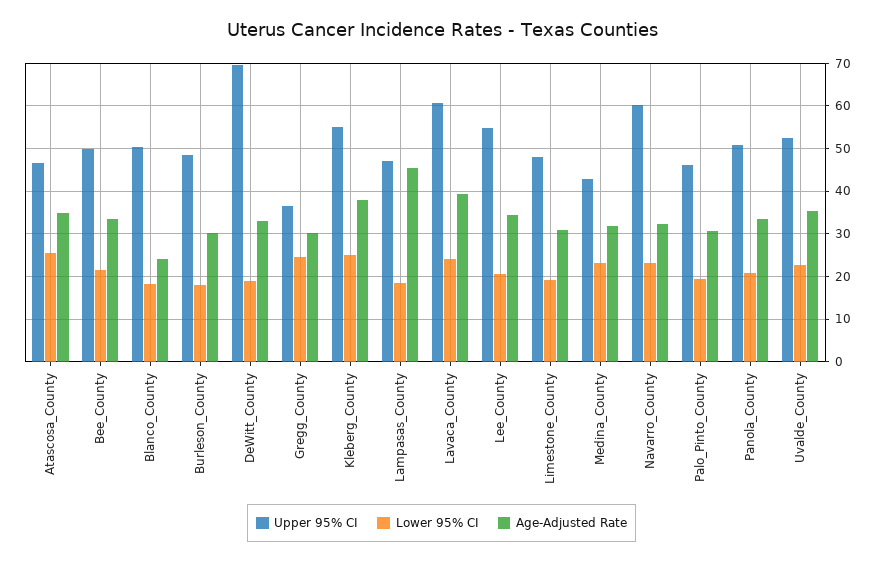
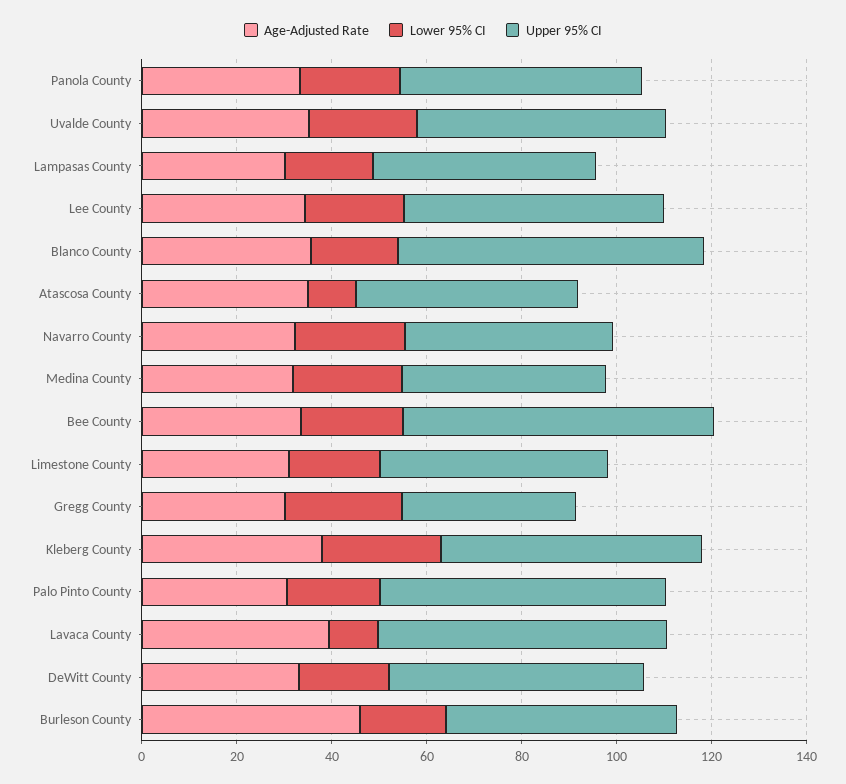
  {
    "Upper 95% CI": {
      "Atascosa_County": 46,
-     "Bee_County": 50,
+     "Bee_County": 65,
-     "Blanco_County": 50,
+     "Blanco_County": 65,
      "Burleson_County": 48,
-     "DeWitt_County": 70,
+     "DeWitt_County": 55,
      "Gregg_County": 36,
      "Kleberg_County": 56,
      "Lampasas_County": 48,
      "Lavaca_County": 60,
      "Lee_County": 54,
      "Limestone_County": 48,
      "Medina_County": 42,
-     "Navarro_County": 60,
+     "Navarro_County": 45,
-     "Palo_Pinto_County": 46,
+     "Palo_Pinto_County": 60,
      "Panola_County": 50,
      "Uvalde_County": 52
    },
    "Lower 95% CI": {
-     "Atascosa_County": 26,
+     "Atascosa_County": 10,
      "Bee_County": 22,
      "Blanco_County": 18,
      "Burleson_County": 18,
      "DeWitt_County": 20,
      "Gregg_County": 24,
      "Kleberg_County": 26,
      "Lampasas_County": 18,
-     "Lavaca_County": 24,
+     "Lavaca_County": 10,
      "Lee_County": 20,
      "Limestone_County": 20,
      "Medina_County": 24,
      "Navarro_County": 24,
      "Palo_Pinto_County": 20,
      "Panola_County": 20,
      "Uvalde_County": 22
    },
    "Age-Adjusted Rate": {
      "Atascosa_County": 36,
      "Bee_County": 34,
-     "Blanco_County": 24,
+     "Blanco_County": 35,
-     "Burleson_County": 30,
+     "Burleson_County": 45,
      "DeWitt_County": 34,
      "Gregg_County": 30,
      "Kleberg_County": 38,
-     "Lampasas_County": 46,
+     "Lampasas_County": 30,
      "Lavaca_County": 40,
      "Lee_County": 34,
      "Limestone_County": 32,
      "Medina_County": 32,
      "Navarro_County": 32,
      "Palo_Pinto_County": 30,
      "Panola_County": 34,
      "Uvalde_County": 36
    }
  }

